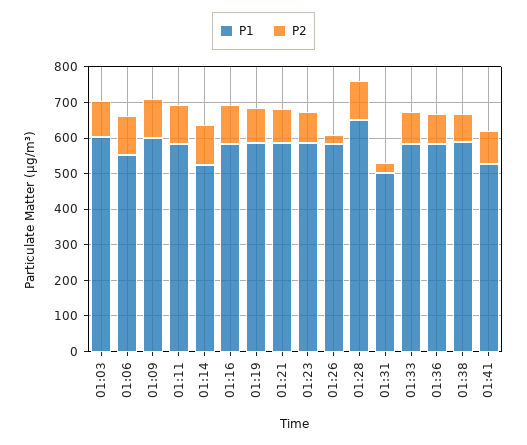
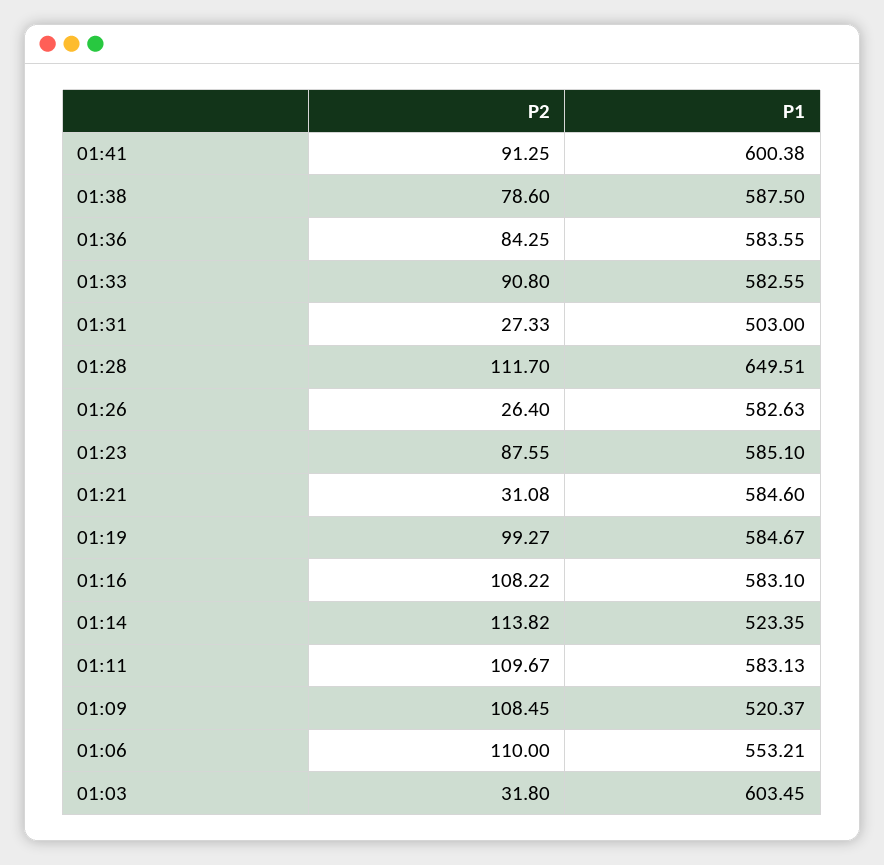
  {
    "P1": {
      "01:03": 603.45,
      "01:06": 553.21,
-     "01:09": 600,
+     "01:09": 520.37,
      "01:11": 583.13,
      "01:14": 523.35,
      "01:16": 583.1,
      "01:19": 584.67,
      "01:21": 584.6,
      "01:23": 585.1,
      "01:26": 582.63,
      "01:28": 649.51,
      "01:31": 503,
      "01:33": 582.55,
      "01:36": 583.55,
      "01:38": 587.5,
-     "01:41": 525
+     "01:41": 600.38
    },
    "P2": {
-     "01:03": 100,
+     "01:03": 31.8,
      "01:06": 110,
      "01:09": 108.45,
      "01:11": 109.67,
      "01:14": 113.82,
      "01:16": 108.22,
      "01:19": 99.27,
-     "01:21": 100,
+     "01:21": 31.08,
      "01:23": 87.55,
      "01:26": 26.4,
      "01:28": 111.7,
      "01:31": 27.33,
      "01:33": 90.8,
      "01:36": 84.25,
      "01:38": 78.6,
      "01:41": 91.25
    }
  }

